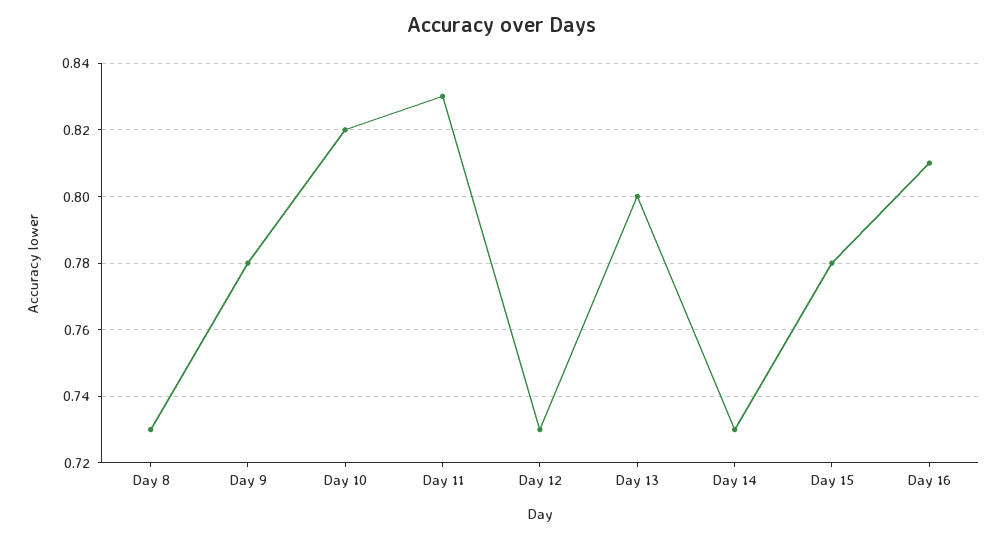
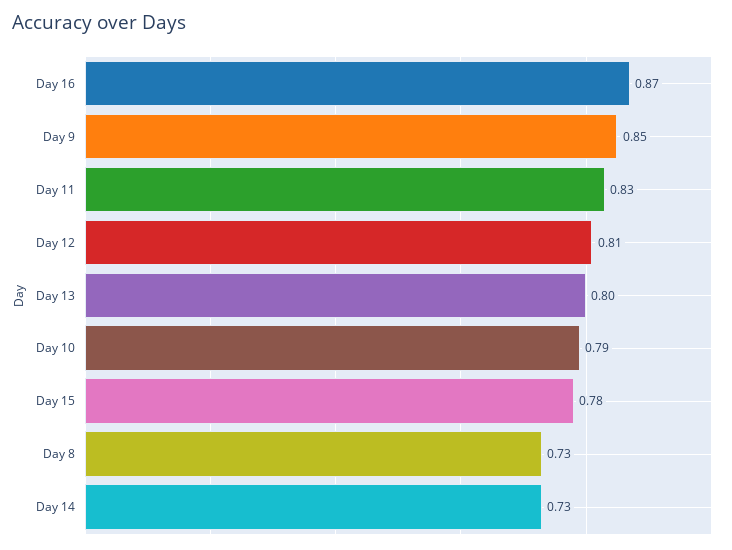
  {
    "Day 8": 0.73,
-   "Day 9": 0.78,
+   "Day 9": 0.85,
-   "Day 10": 0.82,
+   "Day 10": 0.79,
    "Day 11": 0.83,
-   "Day 12": 0.73,
+   "Day 12": 0.81,
    "Day 13": 0.8,
    "Day 14": 0.73,
    "Day 15": 0.78,
-   "Day 16": 0.81
+   "Day 16": 0.87
  }

